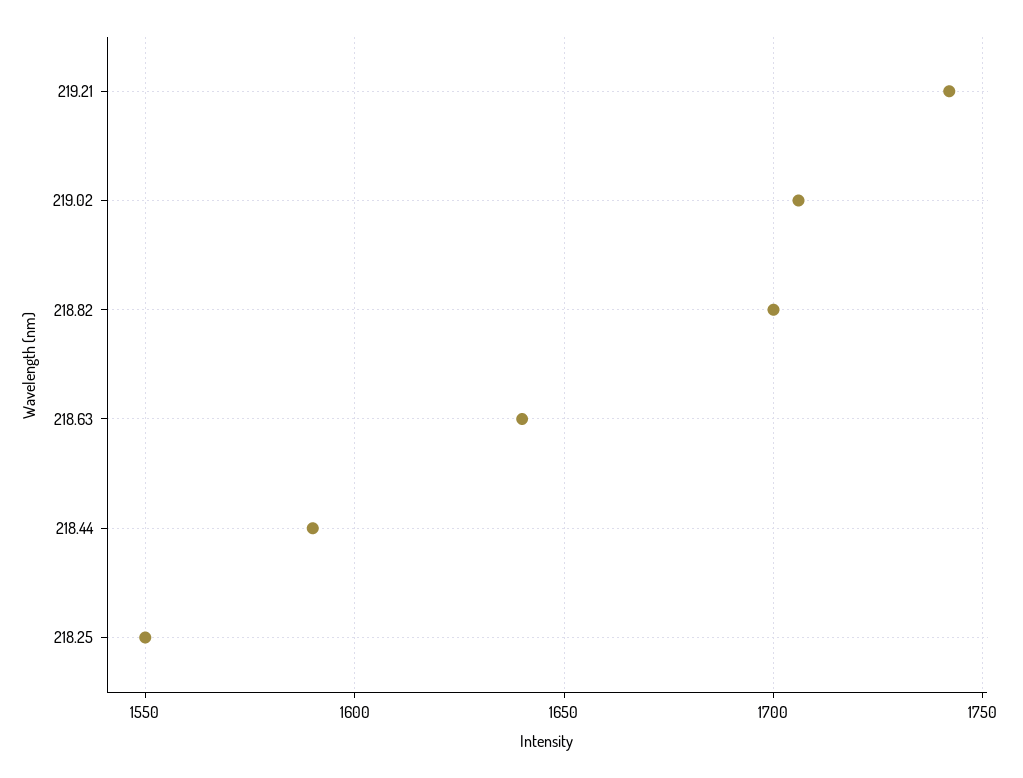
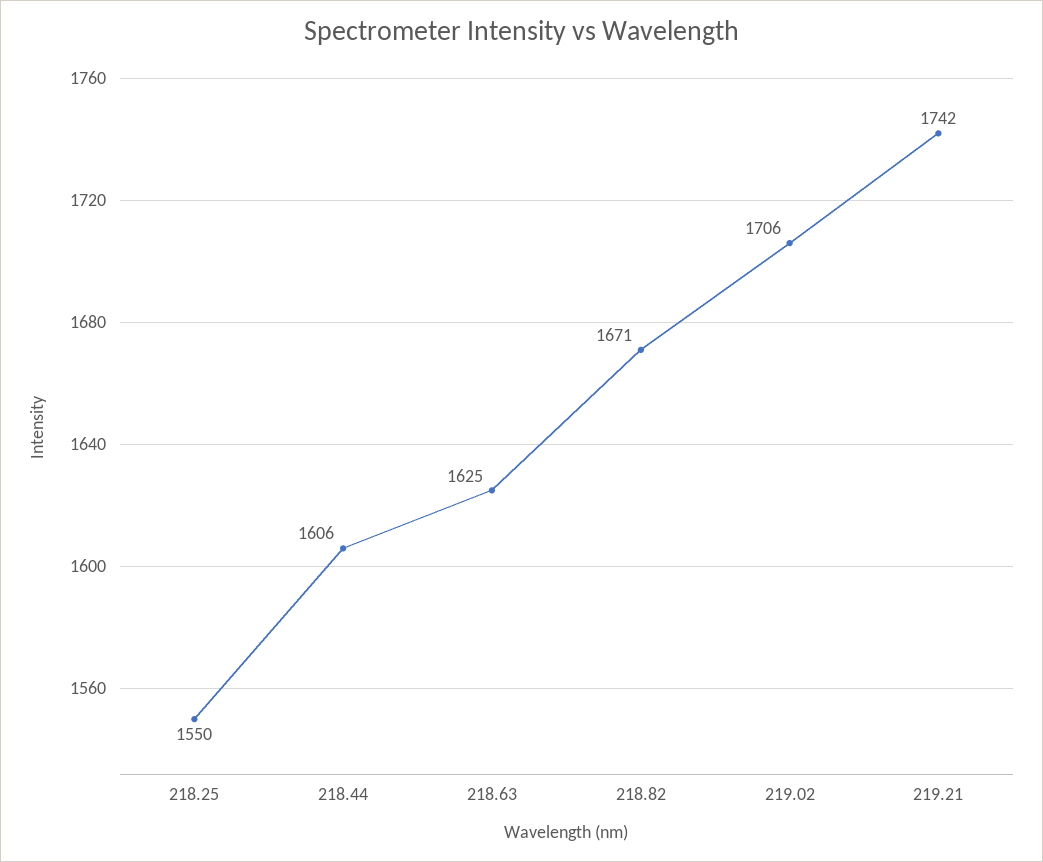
  {
    "219.21": 1742,
    "219.02": 1706,
-   "218.82": 1700,
+   "218.82": 1671,
-   "218.63": 1640,
+   "218.63": 1625,
-   "218.44": 1590,
+   "218.44": 1606,
    "218.25": 1550
  }

